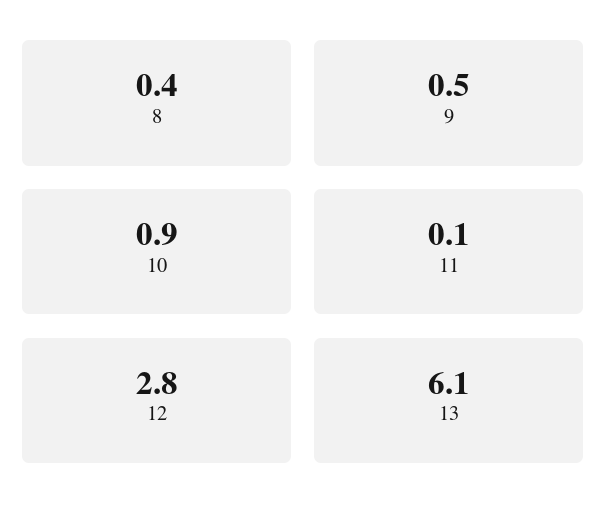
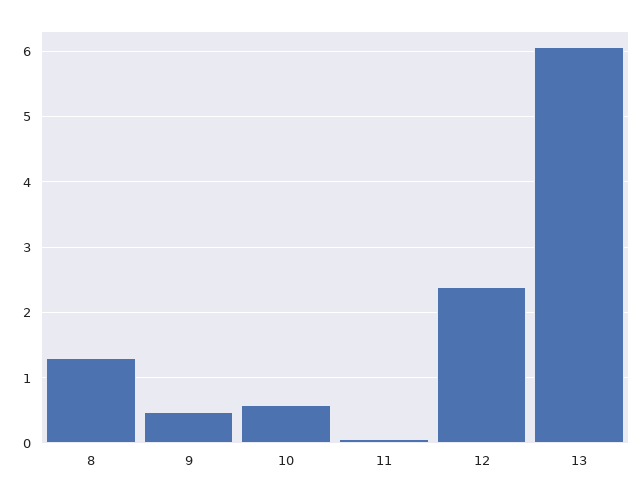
  {
-   "8": 0.4,
+   "8": 1.3,
    "9": 0.5,
-   "10": 0.9,
+   "10": 0.6,
    "11": 0.1,
-   "12": 2.8,
+   "12": 2.4,
    "13": 6.1
  }

